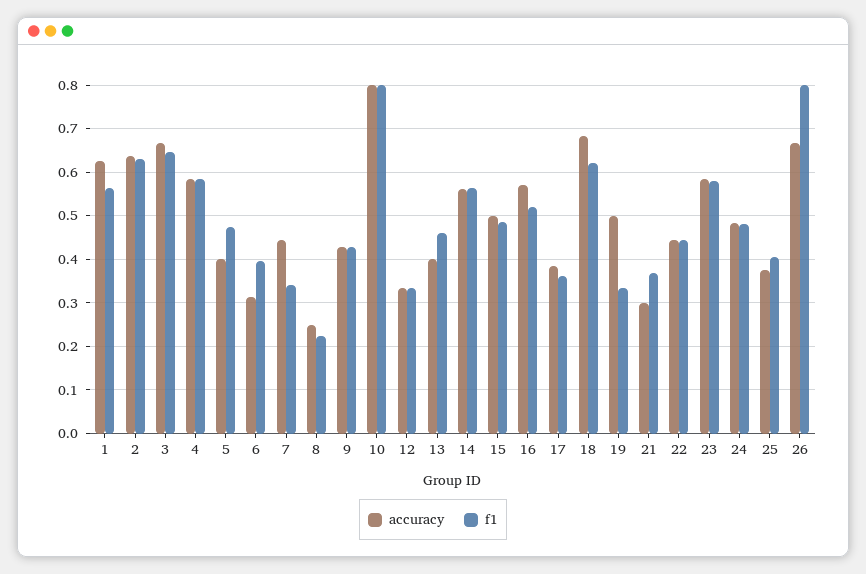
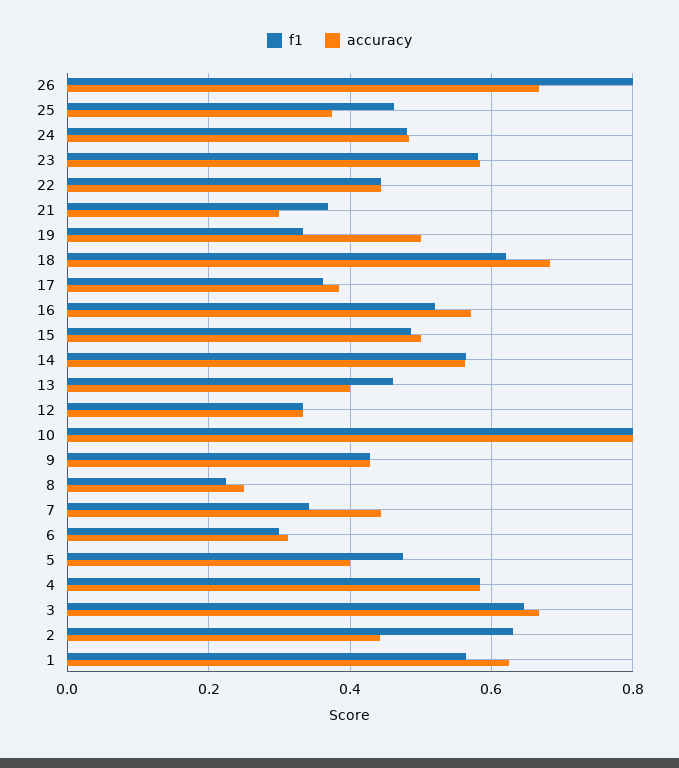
  {
    "accuracy": {
      "1": 0.62,
-     "2": 0.64,
+     "2": 0.44,
      "3": 0.66,
      "4": 0.58,
      "5": 0.4,
      "6": 0.32,
      "7": 0.44,
      "8": 0.26,
      "9": 0.42,
      "10": 0.8,
      "12": 0.34,
      "13": 0.4,
      "14": 0.56,
      "15": 0.5,
      "16": 0.58,
      "17": 0.38,
      "18": 0.68,
      "19": 0.5,
      "21": 0.3,
      "22": 0.44,
      "23": 0.58,
      "24": 0.48,
      "25": 0.38,
      "26": 0.66
    },
    "f1": {
      "1": 0.56,
      "2": 0.64,
      "3": 0.64,
      "4": 0.58,
      "5": 0.48,
-     "6": 0.4,
+     "6": 0.3,
      "7": 0.34,
      "8": 0.22,
      "9": 0.42,
      "10": 0.8,
      "12": 0.34,
      "13": 0.46,
      "14": 0.56,
      "15": 0.48,
      "16": 0.52,
      "17": 0.36,
      "18": 0.62,
      "19": 0.34,
      "21": 0.36,
      "22": 0.44,
      "23": 0.58,
      "24": 0.48,
-     "25": 0.4,
+     "25": 0.46,
      "26": 0.8
    }
  }

